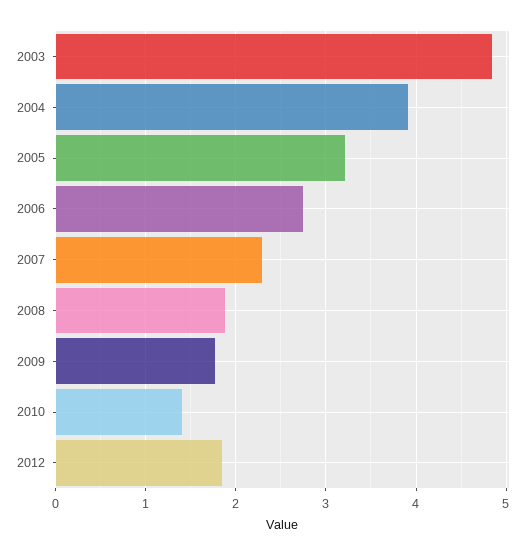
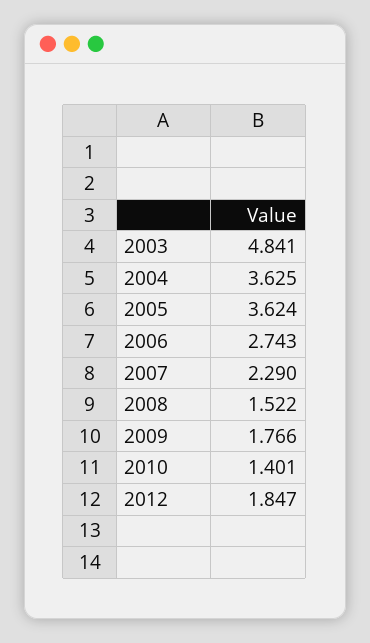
  {
    "2003": 4.841,
-   "2004": 3.9,
+   "2004": 3.625,
-   "2005": 3.2,
+   "2005": 3.624,
    "2006": 2.743,
    "2007": 2.29,
-   "2008": 1.9,
+   "2008": 1.522,
    "2009": 1.766,
    "2010": 1.401,
    "2012": 1.847
  }

